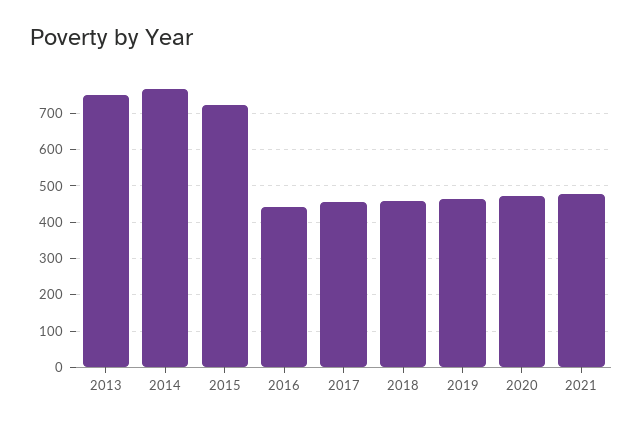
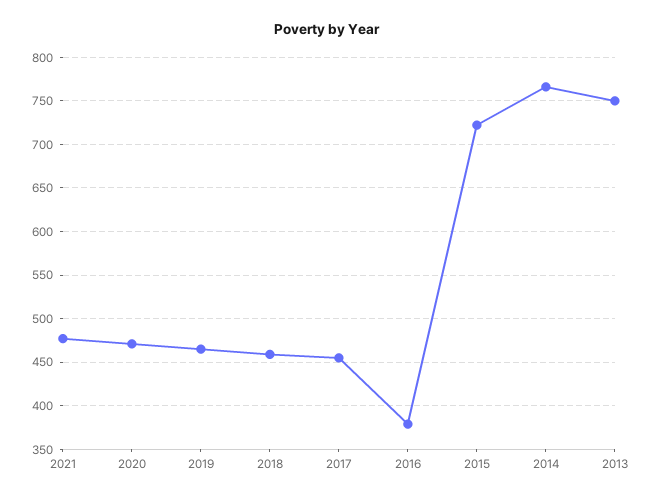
  {
    "2013": 750,
    "2014": 770,
    "2015": 720,
-   "2016": 440,
+   "2016": 380,
    "2017": 460,
    "2018": 460,
    "2019": 470,
    "2020": 470,
    "2021": 480
  }

